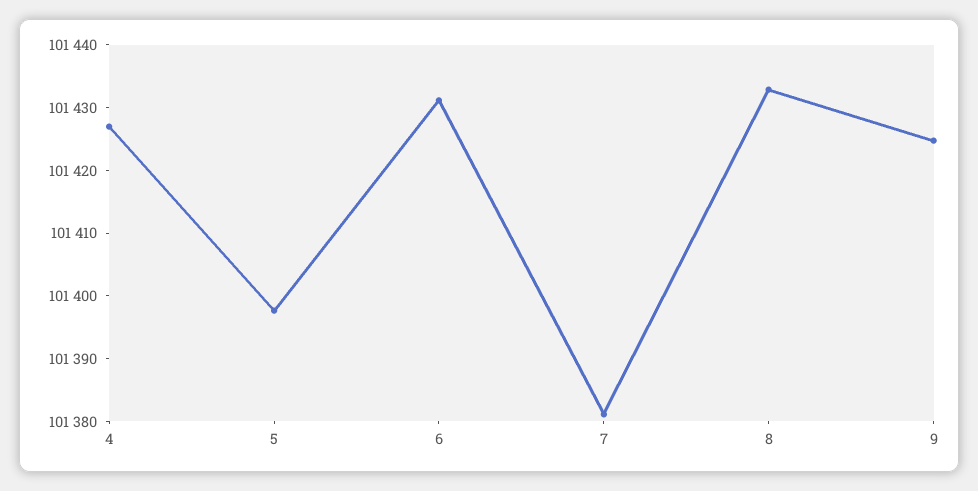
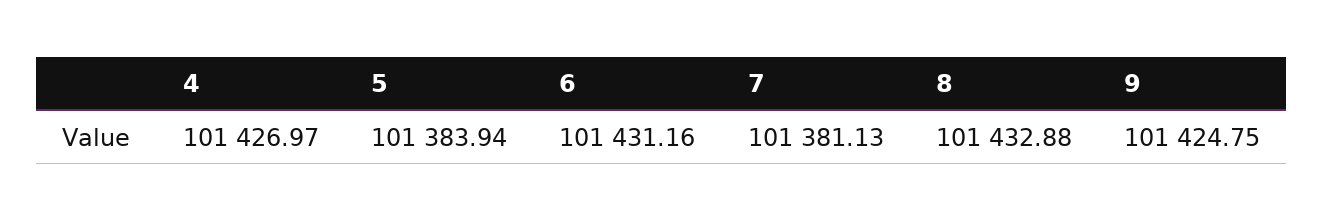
  {
    "4": 101426.97,
-   "5": 101398,
+   "5": 101383.94,
    "6": 101431.16,
    "7": 101381.13,
    "8": 101432.88,
    "9": 101424.75
  }

